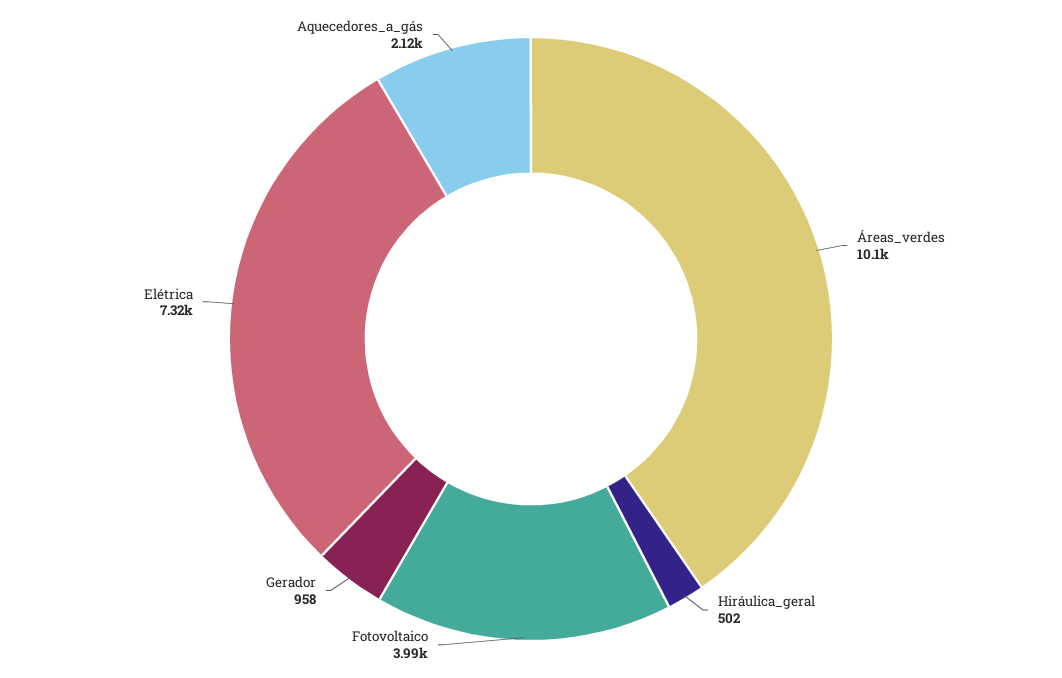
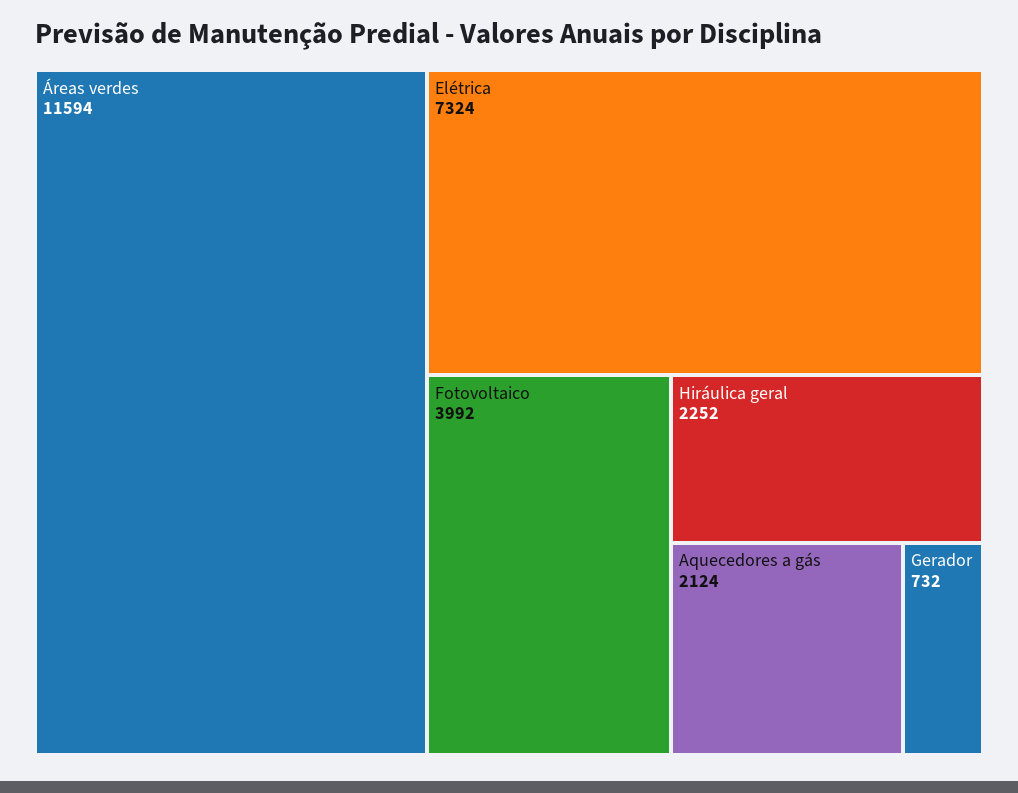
  {
-   "Áreas_verdes": 10100,
+   "Áreas_verdes": 11594,
-   "Hiráulica_geral": 502,
+   "Hiráulica_geral": 2252,
    "Fotovoltaico": 3992,
-   "Gerador": 958,
+   "Gerador": 732,
    "Elétrica": 7324,
    "Aquecedores_a_gás": 2124
  }

